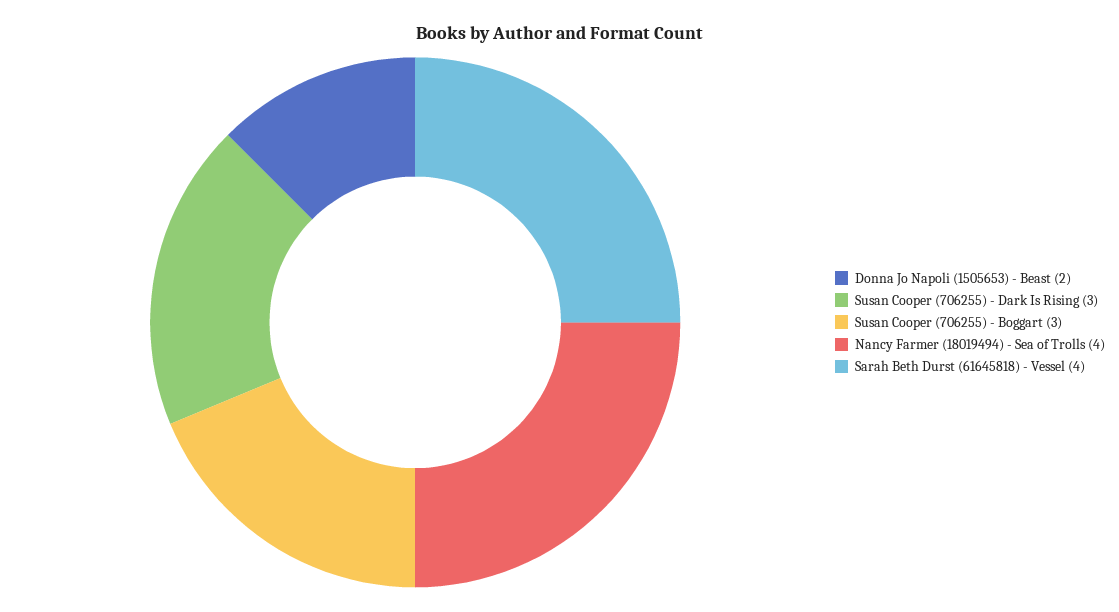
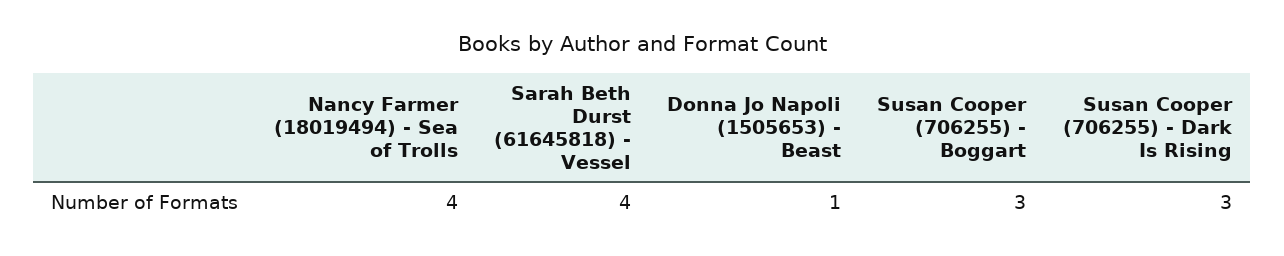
  {
-   "Donna Jo Napoli (1505653) - Beast": 2,
+   "Donna Jo Napoli (1505653) - Beast": 1,
    "Susan Cooper (706255) - Dark Is Rising": 3,
    "Susan Cooper (706255) - Boggart": 3,
    "Nancy Farmer (18019494) - Sea of Trolls": 4,
    "Sarah Beth Durst (61645818) - Vessel": 4
  }

